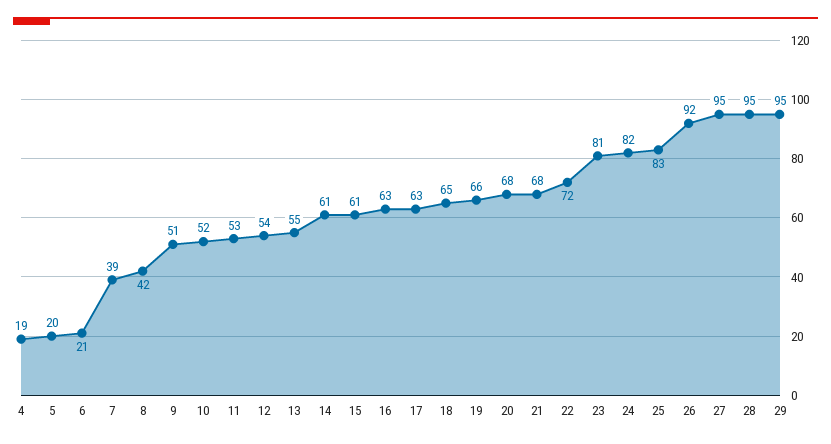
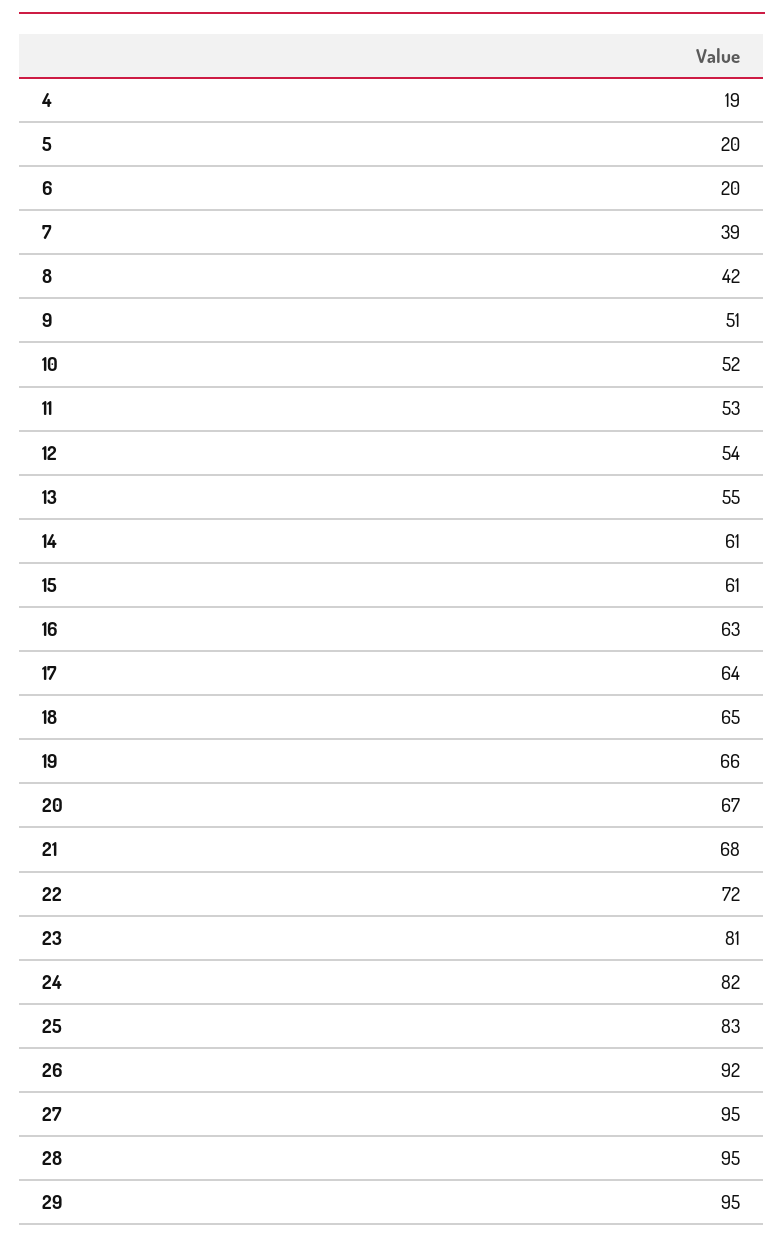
  {
    "4": 19,
    "5": 20,
-   "6": 21,
+   "6": 20,
    "7": 39,
    "8": 42,
    "9": 51,
    "10": 52,
    "11": 53,
    "12": 54,
    "13": 55,
    "14": 61,
    "15": 61,
    "16": 63,
-   "17": 63,
+   "17": 64,
    "18": 65,
    "19": 66,
-   "20": 68,
+   "20": 67,
    "21": 68,
    "22": 72,
    "23": 81,
    "24": 82,
    "25": 83,
    "26": 92,
    "27": 95,
    "28": 95,
    "29": 95
  }

